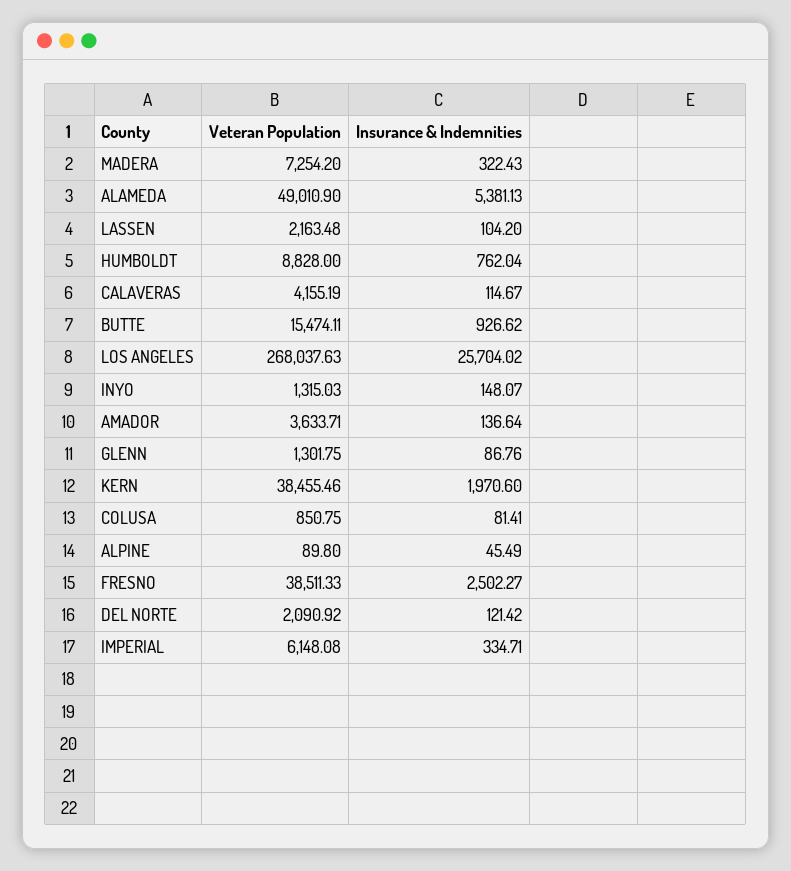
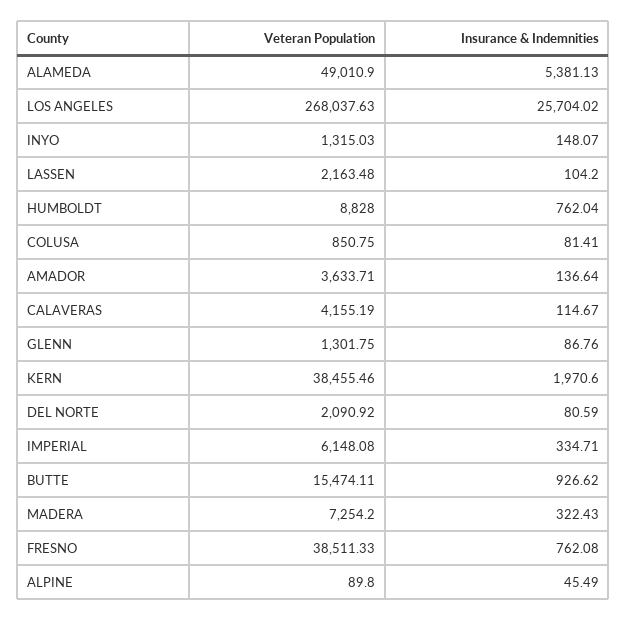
  {
    "Veteran Population": {
      "MADERA": 7254.2,
      "ALAMEDA": 49010.9,
      "LASSEN": 2163.48,
      "HUMBOLDT": 8828,
      "CALAVERAS": 4155.19,
      "BUTTE": 15474.11,
      "LOS ANGELES": 268037.63,
      "INYO": 1315.03,
      "AMADOR": 3633.71,
      "GLENN": 1301.75,
      "KERN": 38455.46,
      "COLUSA": 850.75,
      "ALPINE": 89.8,
      "FRESNO": 38511.33,
      "DEL NORTE": 2090.92,
      "IMPERIAL": 6148.08
    },
    "Insurance & Indemnities": {
      "MADERA": 322.43,
      "ALAMEDA": 5381.13,
      "LASSEN": 104.2,
      "HUMBOLDT": 762.04,
      "CALAVERAS": 114.67,
      "BUTTE": 926.62,
      "LOS ANGELES": 25704.02,
      "INYO": 148.07,
      "AMADOR": 136.64,
      "GLENN": 86.76,
      "KERN": 1970.6,
      "COLUSA": 81.41,
      "ALPINE": 45.49,
-     "FRESNO": 2502.27,
+     "FRESNO": 762.08,
-     "DEL NORTE": 121.42,
+     "DEL NORTE": 80.59,
      "IMPERIAL": 334.71
    }
  }

